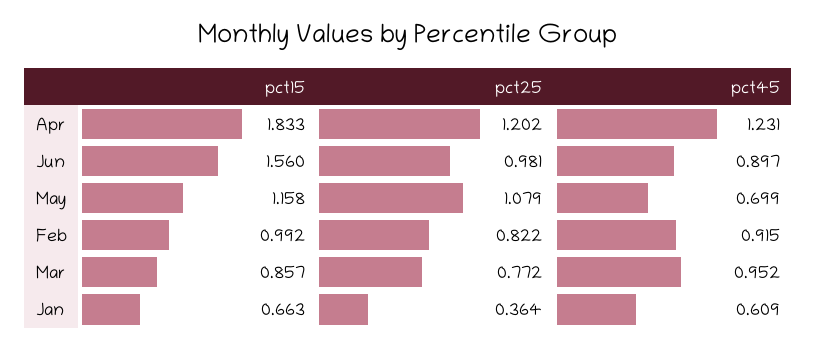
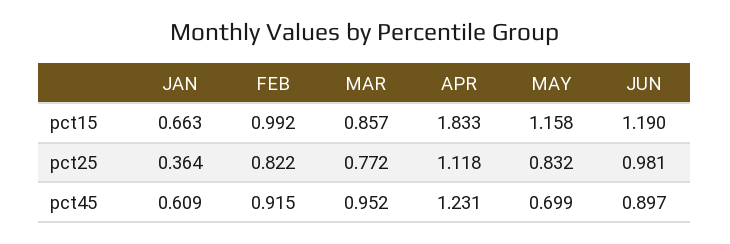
  {
    "pct15": {
      "Apr": 1.833,
-     "Jun": 1.56,
+     "Jun": 1.19,
      "May": 1.158,
      "Feb": 0.992,
      "Mar": 0.857,
      "Jan": 0.663
    },
    "pct25": {
-     "Apr": 1.202,
+     "Apr": 1.118,
      "Jun": 0.981,
-     "May": 1.079,
+     "May": 0.832,
      "Feb": 0.822,
      "Mar": 0.772,
      "Jan": 0.364
    },
    "pct45": {
      "Apr": 1.231,
      "Jun": 0.897,
      "May": 0.699,
      "Feb": 0.915,
      "Mar": 0.952,
      "Jan": 0.609
    }
  }

